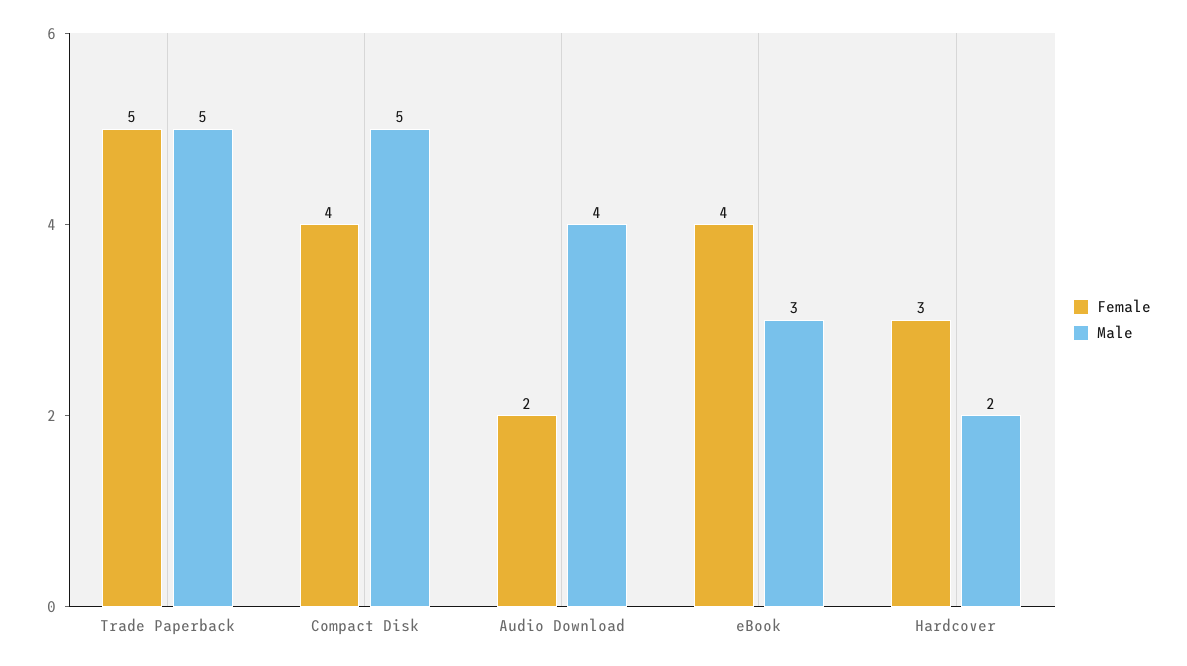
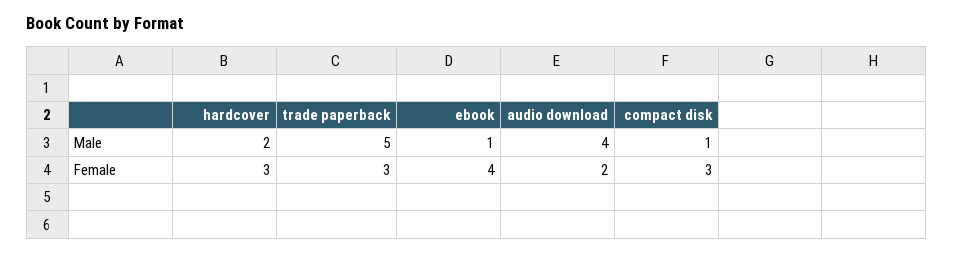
  {
    "Female": {
-     "Trade Paperback": 5,
+     "Trade Paperback": 3,
-     "Compact Disk": 4,
+     "Compact Disk": 3,
      "Audio Download": 2,
      "eBook": 4,
      "Hardcover": 3
    },
    "Male": {
      "Trade Paperback": 5,
-     "Compact Disk": 5,
+     "Compact Disk": 1,
      "Audio Download": 4,
-     "eBook": 3,
+     "eBook": 1,
      "Hardcover": 2
    }
  }

